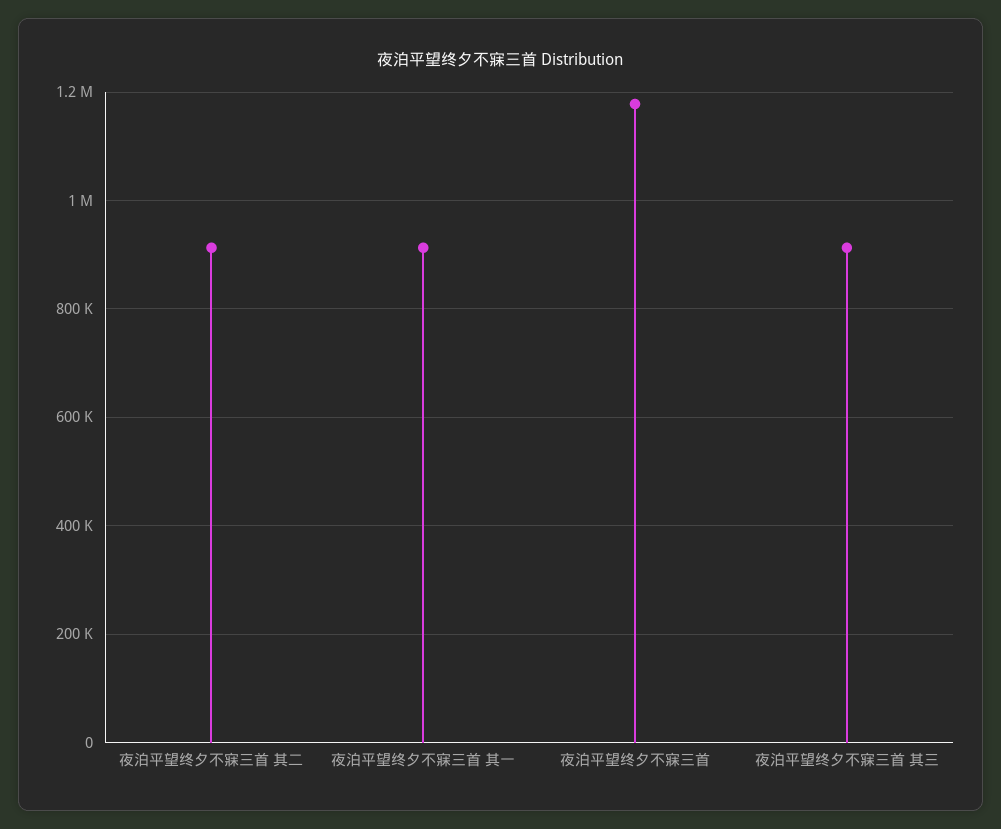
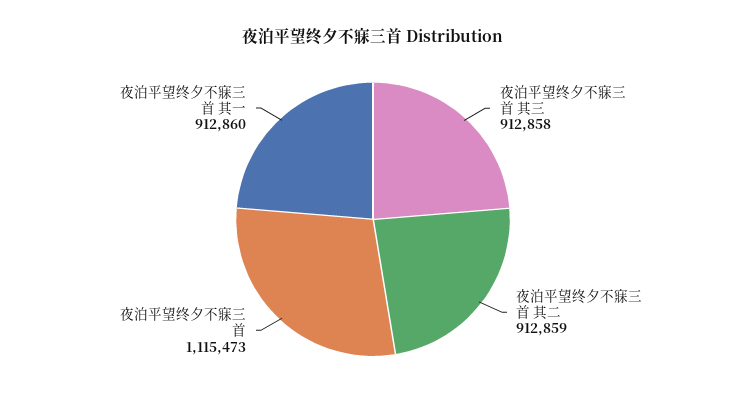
  {
    "夜泊平望终夕不寐三首 其二": 912859,
    "夜泊平望终夕不寐三首 其一": 912860,
-   "夜泊平望终夕不寐三首": 1180000,
+   "夜泊平望终夕不寐三首": 1115473,
    "夜泊平望终夕不寐三首 其三": 912858
  }

